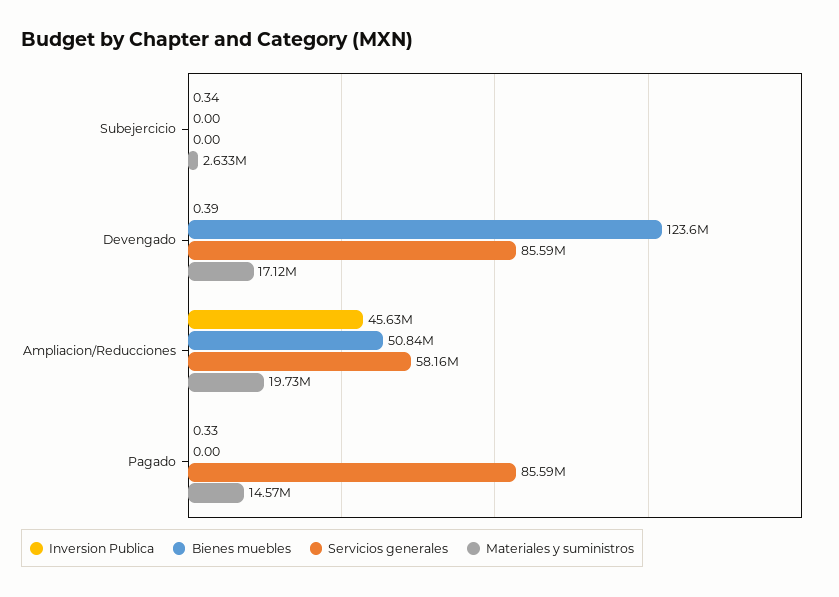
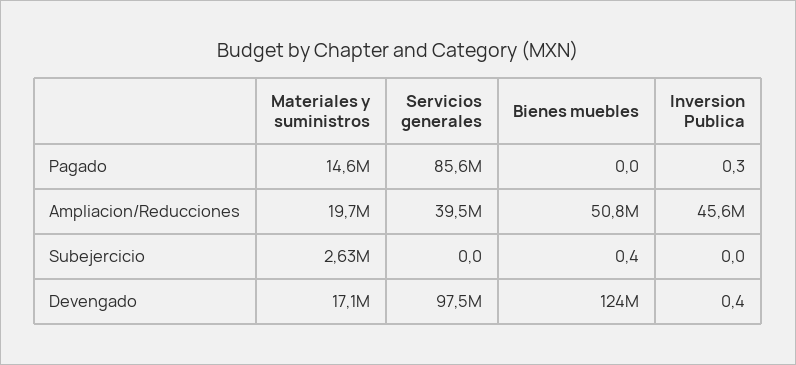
  {
    "Inversion Publica": {
-     "Subejercicio": 0.34,
+     "Subejercicio": 0,
      "Devengado": 0.39,
      "Ampliacion/Reducciones": 45630000,
      "Pagado": 0.33
    },
    "Bienes muebles": {
-     "Subejercicio": 0,
+     "Subejercicio": 0.4,
      "Devengado": 123600000,
      "Ampliacion/Reducciones": 50840000,
      "Pagado": 0
    },
    "Servicios generales": {
      "Subejercicio": 0,
-     "Devengado": 85590000,
+     "Devengado": 97500000,
-     "Ampliacion/Reducciones": 58160000,
+     "Ampliacion/Reducciones": 39500000,
      "Pagado": 85590000
    },
    "Materiales y suministros": {
      "Subejercicio": 2633000,
      "Devengado": 17120000,
      "Ampliacion/Reducciones": 19730000,
      "Pagado": 14570000
    }
  }

